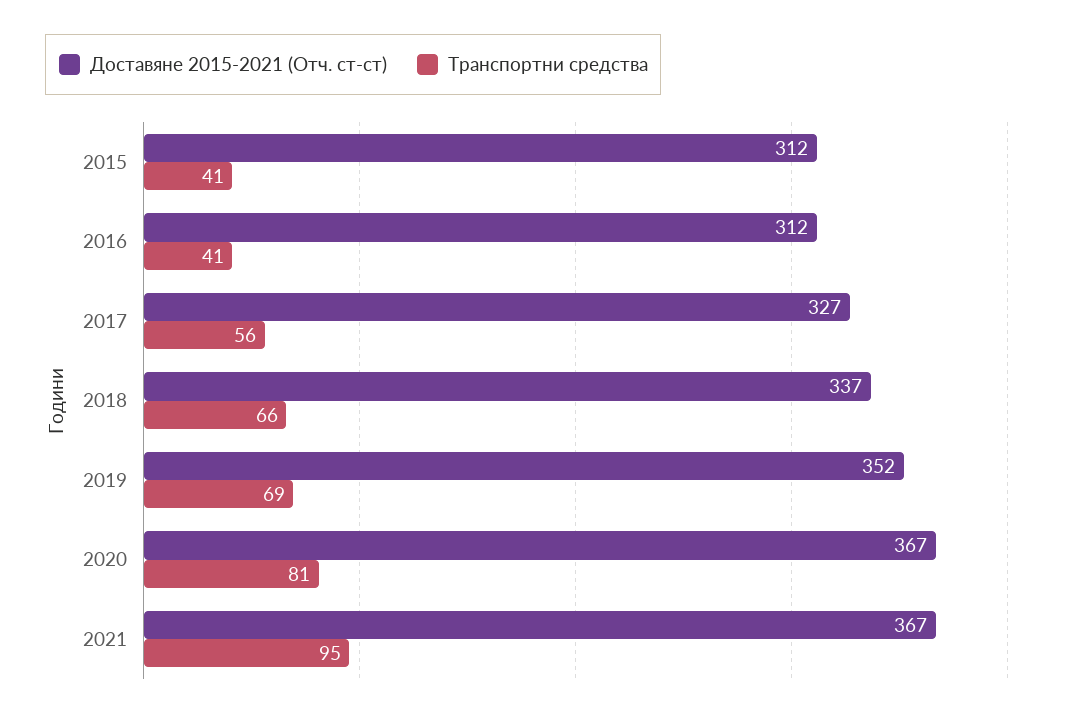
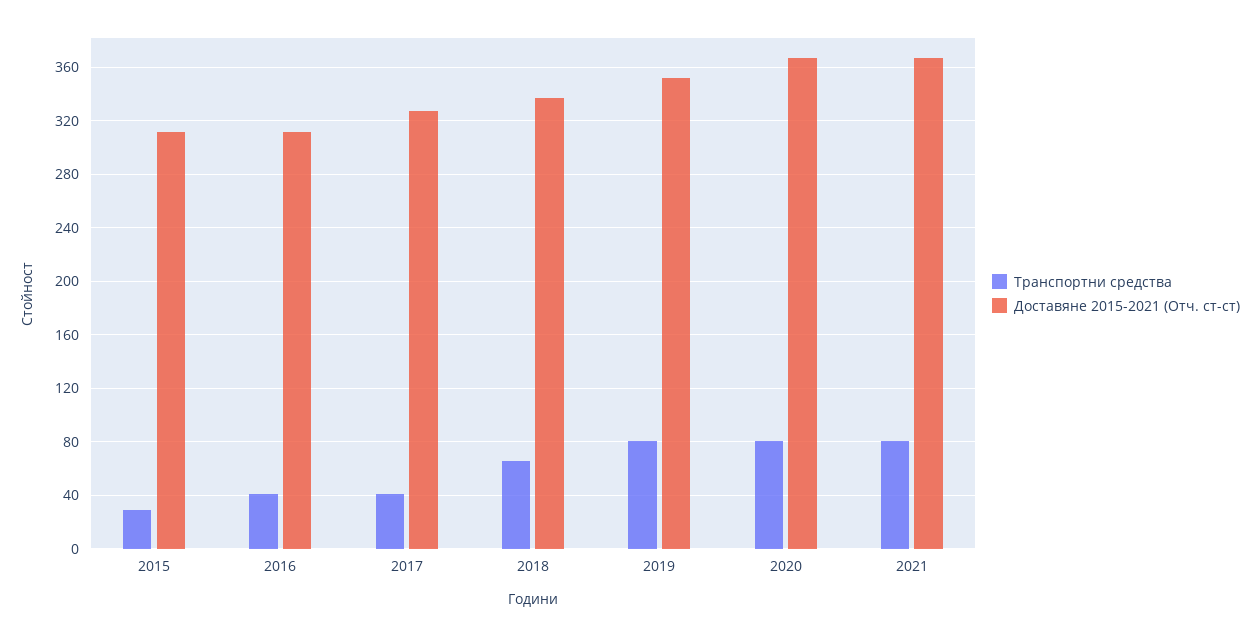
  {
    "Доставяне 2015-2021 (Отч. ст-ст)": {
      "2015": 312,
      "2016": 312,
      "2017": 327,
      "2018": 337,
      "2019": 352,
      "2020": 367,
      "2021": 367
    },
    "Транспортни средства": {
-     "2015": 41,
+     "2015": 30,
      "2016": 41,
-     "2017": 56,
+     "2017": 40,
      "2018": 66,
-     "2019": 69,
+     "2019": 80,
      "2020": 81,
-     "2021": 95
+     "2021": 80
    }
  }

